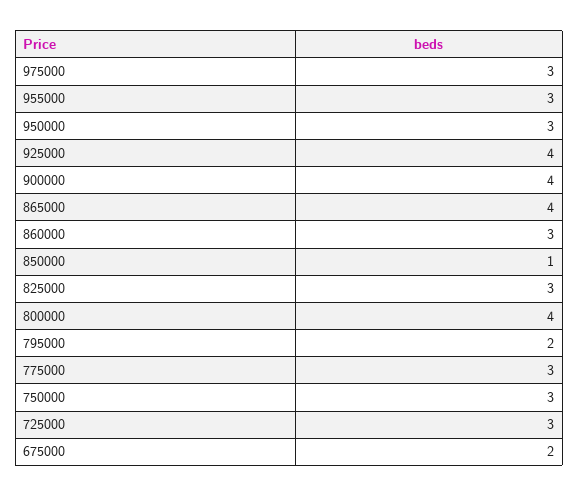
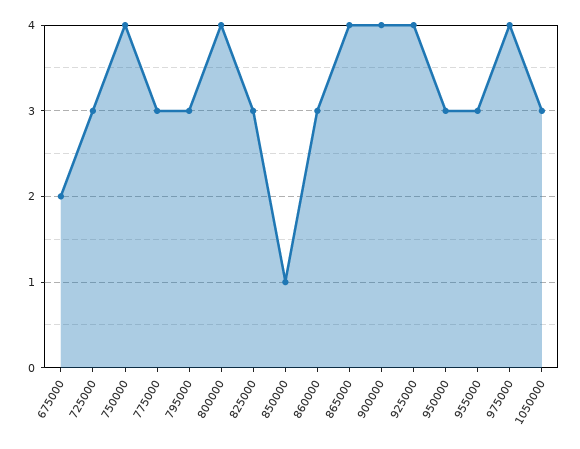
  {
-   "975000": 3,
+   "975000": 4,
    "955000": 3,
    "950000": 3,
    "925000": 4,
    "900000": 4,
    "865000": 4,
    "860000": 3,
    "850000": 1,
    "825000": 3,
    "800000": 4,
-   "795000": 2,
+   "795000": 3,
    "775000": 3,
-   "750000": 3,
+   "750000": 4,
    "725000": 3,
-   "675000": 2
+   "675000": 2,
+   "1050000": 3
  }

